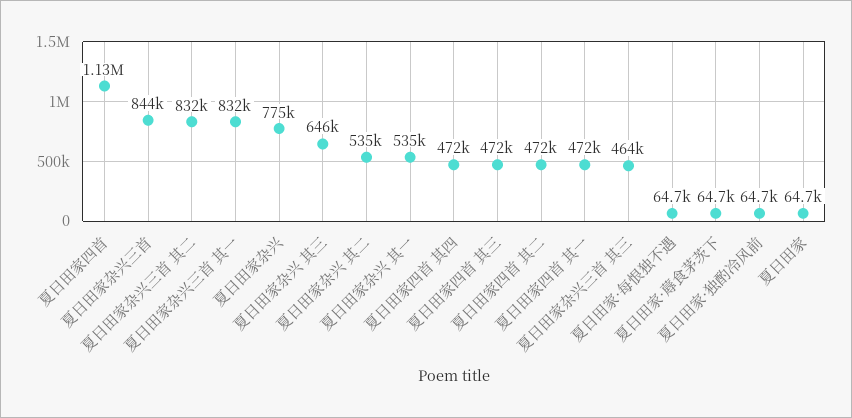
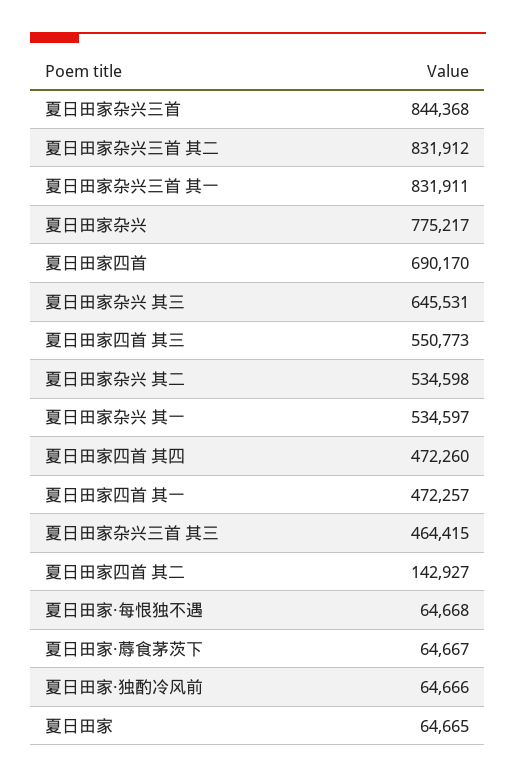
  {
-   "夏日田家四首": 1130000,
+   "夏日田家四首": 690170,
    "夏日田家杂兴三首": 844368,
    "夏日田家杂兴三首 其二": 831912,
    "夏日田家杂兴三首 其一": 831911,
    "夏日田家杂兴": 775217,
    "夏日田家杂兴 其三": 645531,
    "夏日田家杂兴 其二": 534598,
    "夏日田家杂兴 其一": 534597,
    "夏日田家四首 其四": 472260,
-   "夏日田家四首 其三": 472000,
+   "夏日田家四首 其三": 550773,
-   "夏日田家四首 其二": 472000,
+   "夏日田家四首 其二": 142927,
    "夏日田家四首 其一": 472257,
    "夏日田家杂兴三首 其三": 464415,
    "夏日田家·每恨独不遇": 64668,
    "夏日田家·蓐食茅茨下": 64667,
    "夏日田家·独酌冷风前": 64666,
    "夏日田家": 64665
  }

